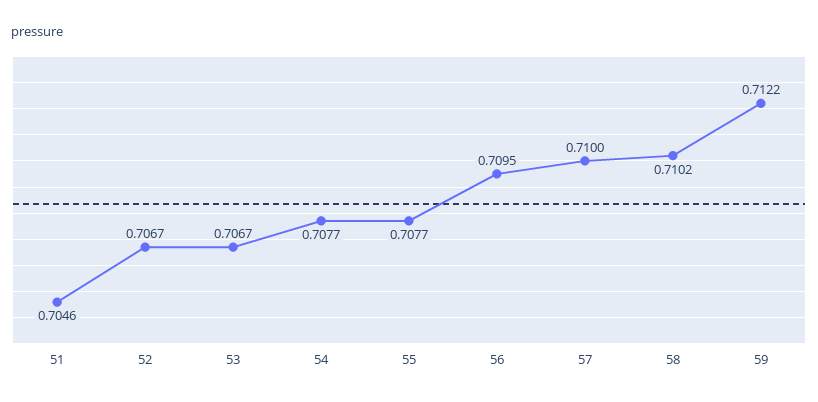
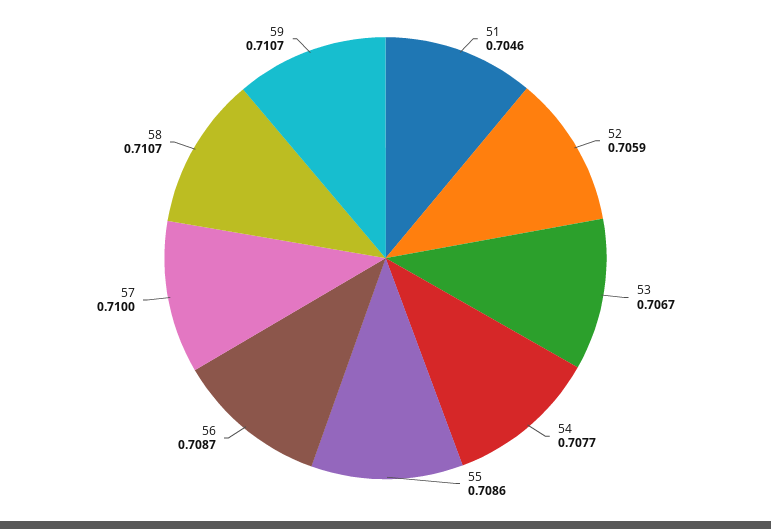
  {
    "51": 0.7046,
-   "52": 0.7067,
+   "52": 0.7059,
    "53": 0.7067,
    "54": 0.7077,
-   "55": 0.7077,
+   "55": 0.7086,
-   "56": 0.7095,
+   "56": 0.7087,
    "57": 0.71,
-   "58": 0.7102,
+   "58": 0.7107,
-   "59": 0.7122
+   "59": 0.7107
  }

